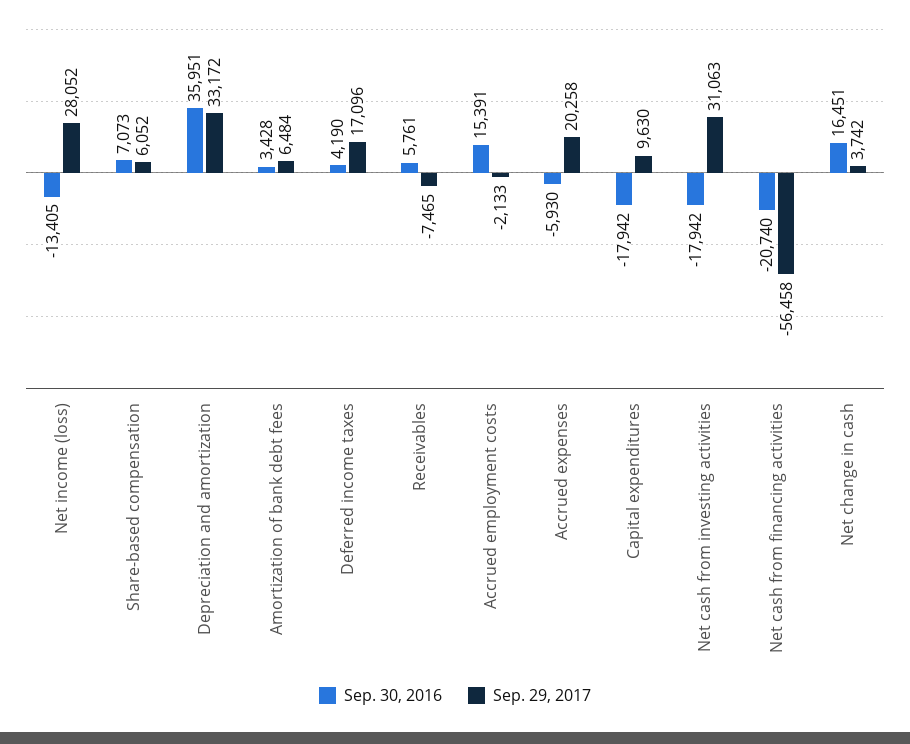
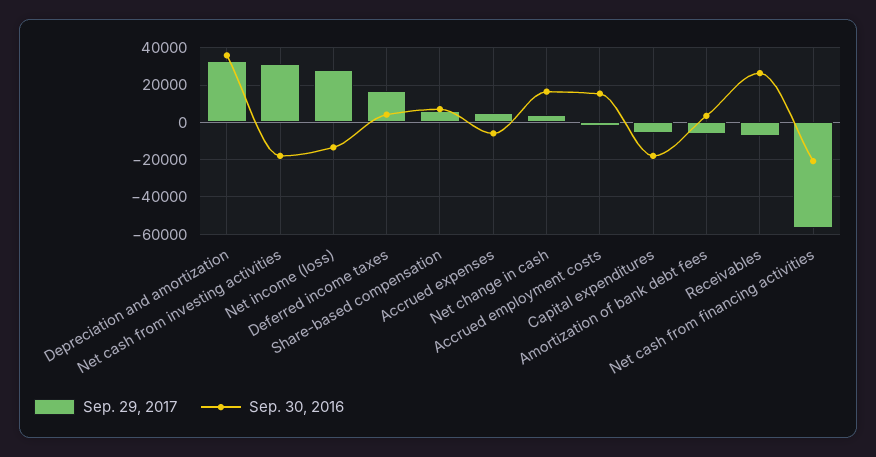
  {
    "Sep. 30, 2016": {
      "Net income (loss)": -13405,
      "Share-based compensation": 7073,
      "Depreciation and amortization": 35951,
      "Amortization of bank debt fees": 3428,
      "Deferred income taxes": 4190,
-     "Receivables": 5761,
+     "Receivables": 25000,
      "Accrued employment costs": 15391,
      "Accrued expenses": -5930,
      "Capital expenditures": -17942,
      "Net cash from investing activities": -17942,
      "Net cash from financing activities": -20740,
      "Net change in cash": 16451
    },
    "Sep. 29, 2017": {
      "Net income (loss)": 28052,
      "Share-based compensation": 6052,
      "Depreciation and amortization": 33172,
-     "Amortization of bank debt fees": 6484,
+     "Amortization of bank debt fees": -5000,
      "Deferred income taxes": 17096,
      "Receivables": -7465,
      "Accrued employment costs": -2133,
-     "Accrued expenses": 20258,
+     "Accrued expenses": 5000,
-     "Capital expenditures": 9630,
+     "Capital expenditures": -5000,
      "Net cash from investing activities": 31063,
      "Net cash from financing activities": -56458,
      "Net change in cash": 3742
    }
  }

